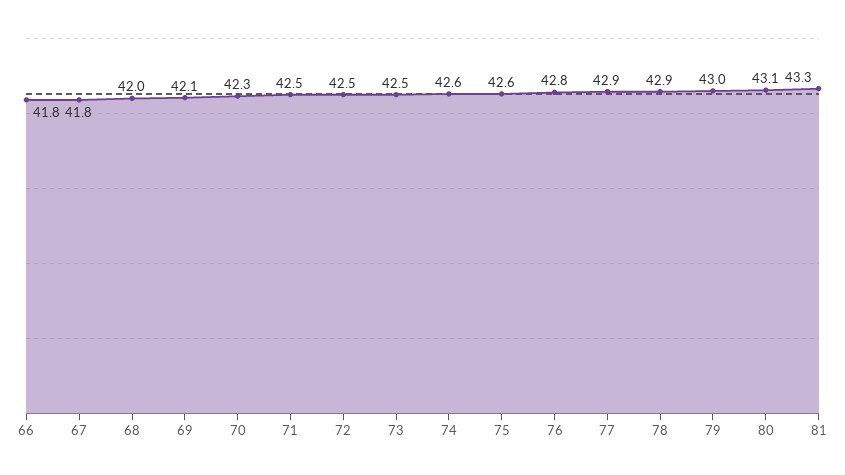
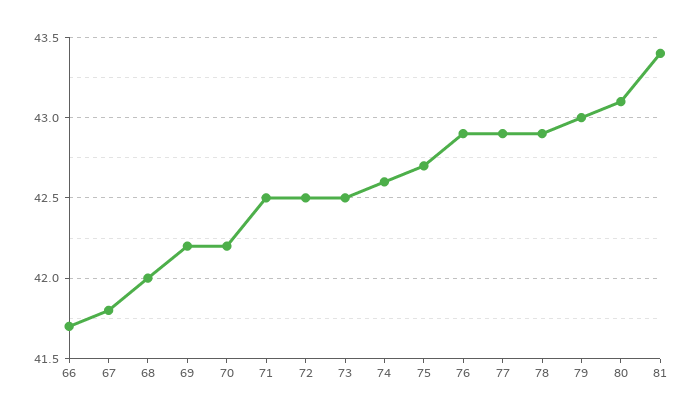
  {
-   "66": 41.8,
+   "66": 41.7,
    "67": 41.8,
    "68": 42,
-   "69": 42.1,
+   "69": 42.2,
-   "70": 42.3,
+   "70": 42.2,
    "71": 42.5,
    "72": 42.5,
    "73": 42.5,
    "74": 42.6,
-   "75": 42.6,
+   "75": 42.7,
-   "76": 42.8,
+   "76": 42.9,
    "77": 42.9,
    "78": 42.9,
    "79": 43,
    "80": 43.1,
-   "81": 43.3
+   "81": 43.4
  }

